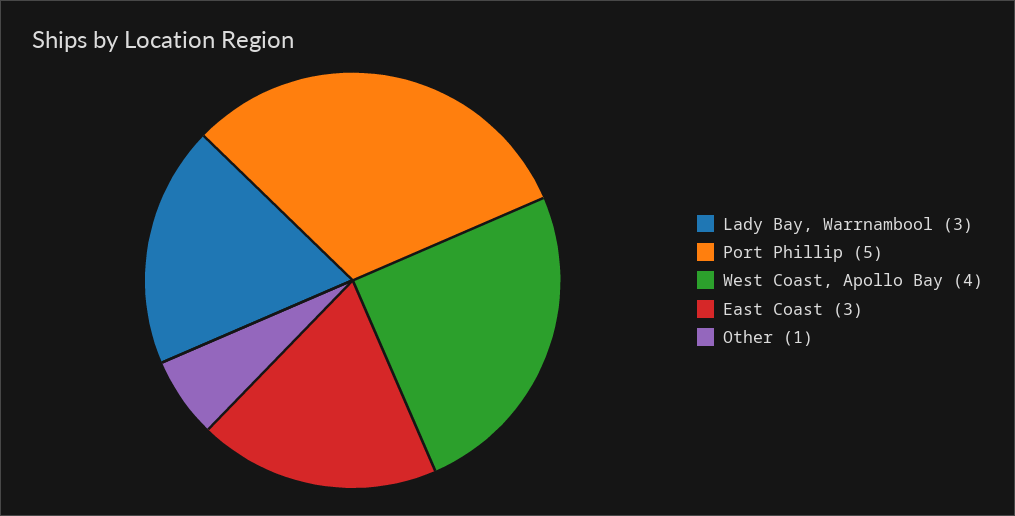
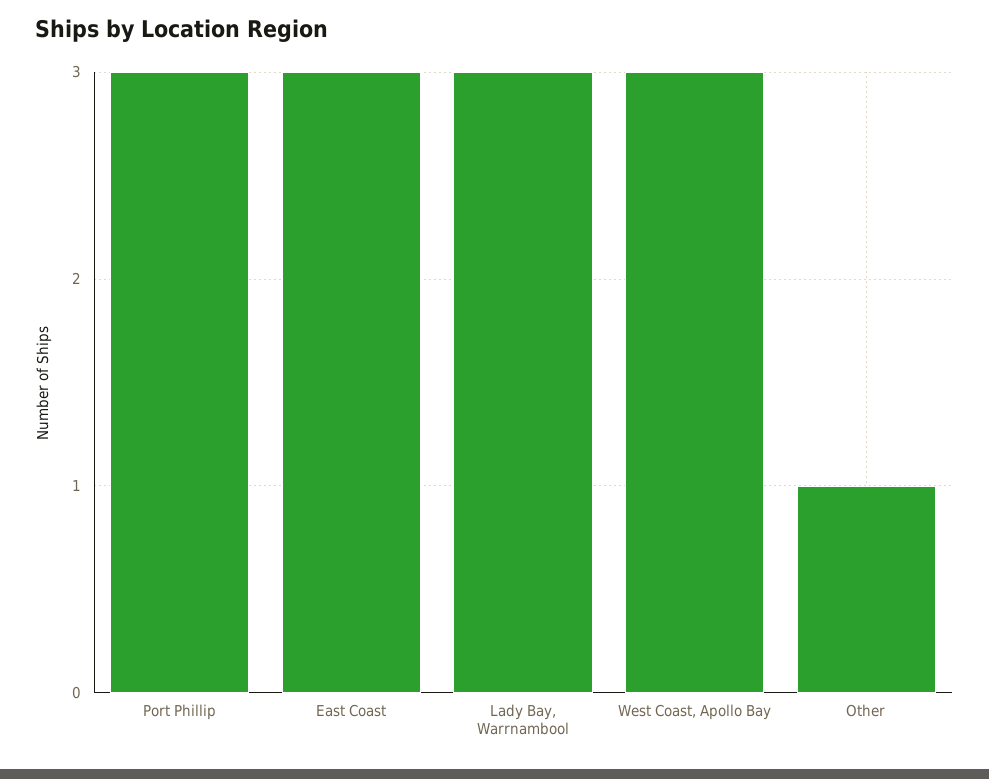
  {
    "Lady Bay, Warrnambool": 3,
-   "Port Phillip": 5,
+   "Port Phillip": 3,
-   "West Coast, Apollo Bay": 4,
+   "West Coast, Apollo Bay": 3,
    "East Coast": 3,
    "Other": 1
  }

